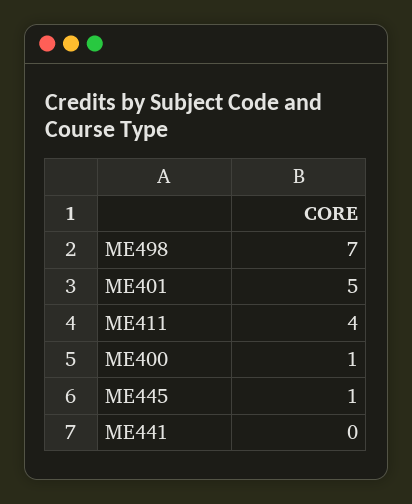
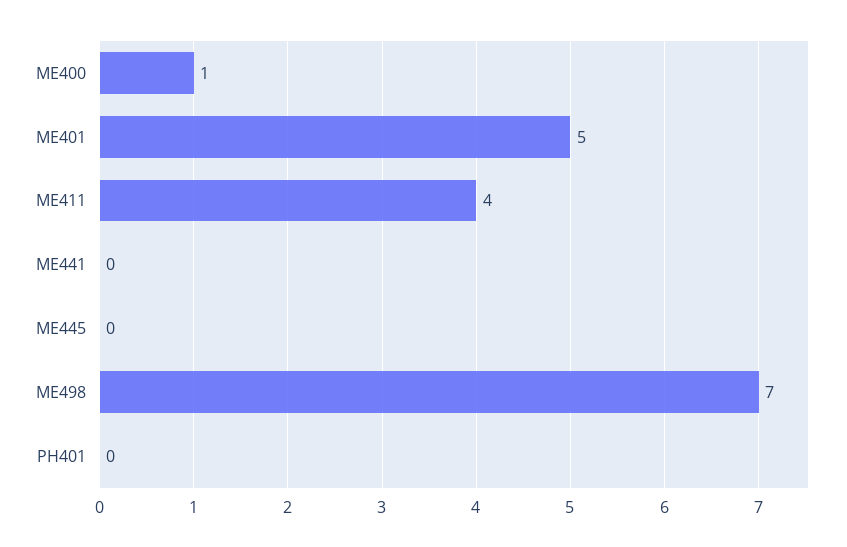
  {
    "ME498": 7,
    "ME401": 5,
    "ME411": 4,
    "ME400": 1,
-   "ME445": 1,
+   "ME445": 0,
-   "ME441": 0
+   "ME441": 0,
+   "PH401": 0
  }

